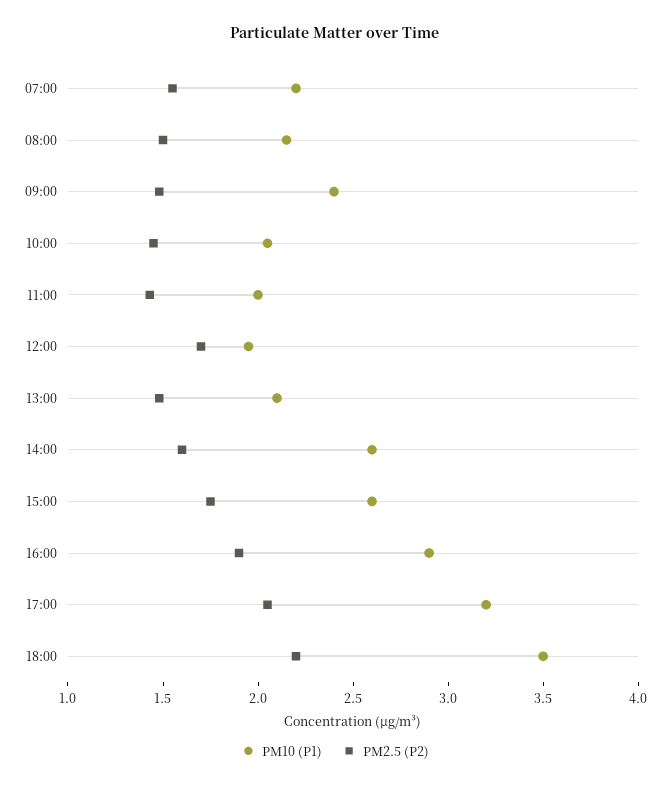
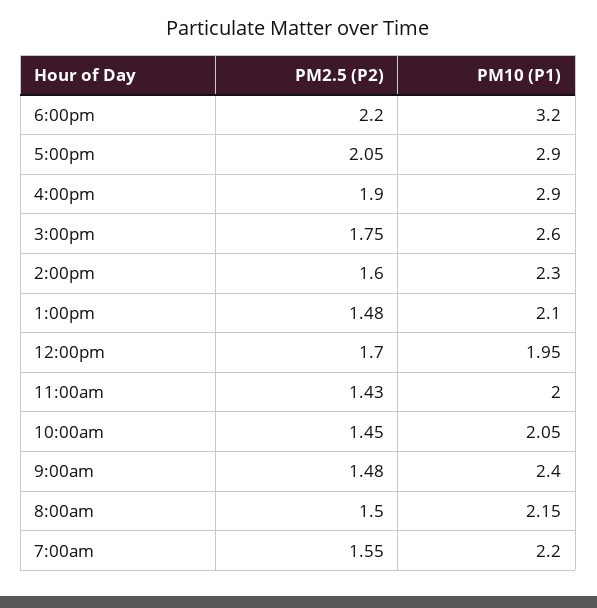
  {
    "PM10 (P1)": {
      "07:00": 2.2,
      "08:00": 2.15,
      "09:00": 2.4,
      "10:00": 2.05,
      "11:00": 2,
      "12:00": 1.95,
      "13:00": 2.1,
-     "14:00": 2.6,
+     "14:00": 2.3,
      "15:00": 2.6,
      "16:00": 2.9,
-     "17:00": 3.2,
+     "17:00": 2.9,
-     "18:00": 3.5
+     "18:00": 3.2
    },
    "PM2.5 (P2)": {
      "07:00": 1.55,
      "08:00": 1.5,
      "09:00": 1.48,
      "10:00": 1.45,
      "11:00": 1.43,
      "12:00": 1.7,
      "13:00": 1.48,
      "14:00": 1.6,
      "15:00": 1.75,
      "16:00": 1.9,
      "17:00": 2.05,
      "18:00": 2.2
    }
  }

